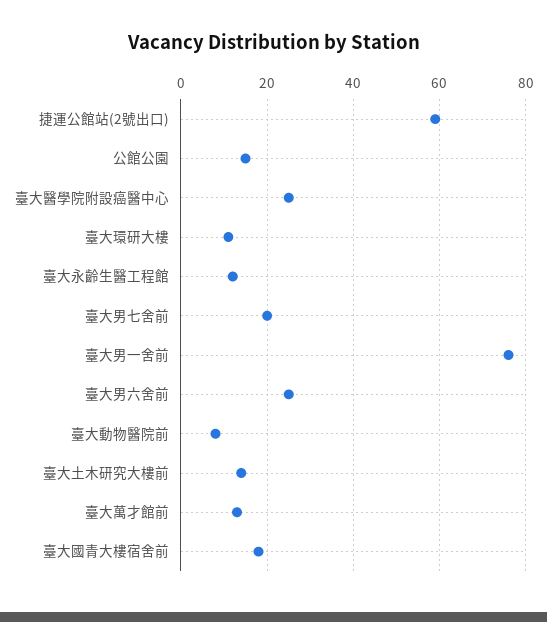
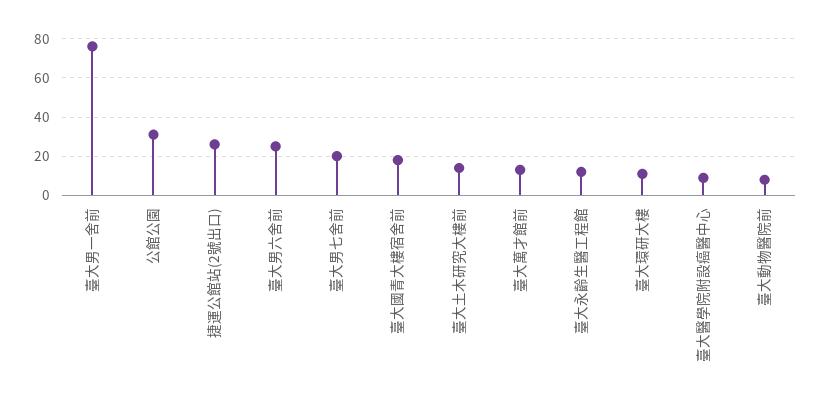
  {
-   "捷運公館站(2號出口)": 60,
+   "捷運公館站(2號出口)": 25,
-   "公館公園": 15,
+   "公館公園": 30,
-   "臺大醫學院附設癌醫中心": 25,
+   "臺大醫學院附設癌醫中心": 10,
    "臺大環研大樓": 10,
    "臺大永齡生醫工程館": 10,
    "臺大男七舍前": 20,
    "臺大男一舍前": 75,
    "臺大男六舍前": 25,
    "臺大動物醫院前": 10,
    "臺大土木研究大樓前": 15,
    "臺大萬才館前": 15,
    "臺大國青大樓宿舍前": 20
  }

